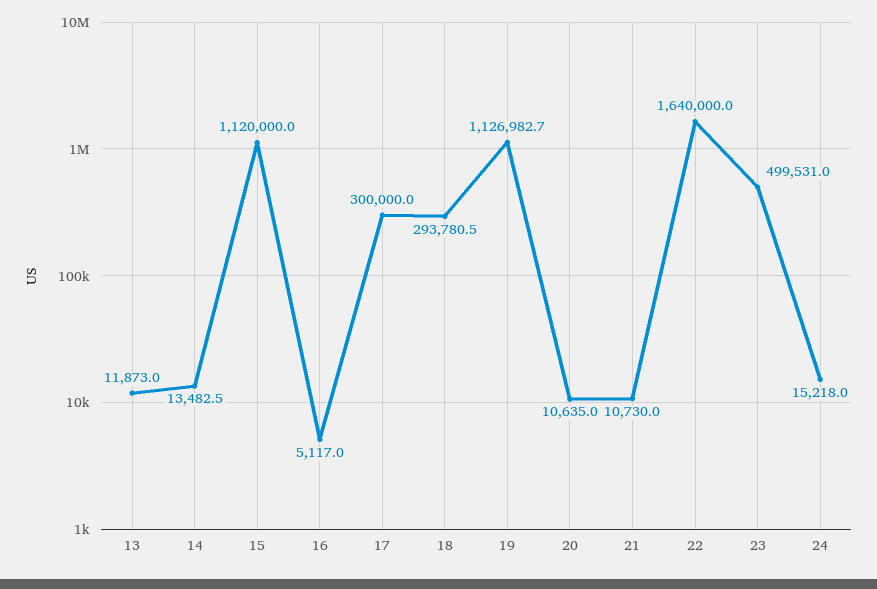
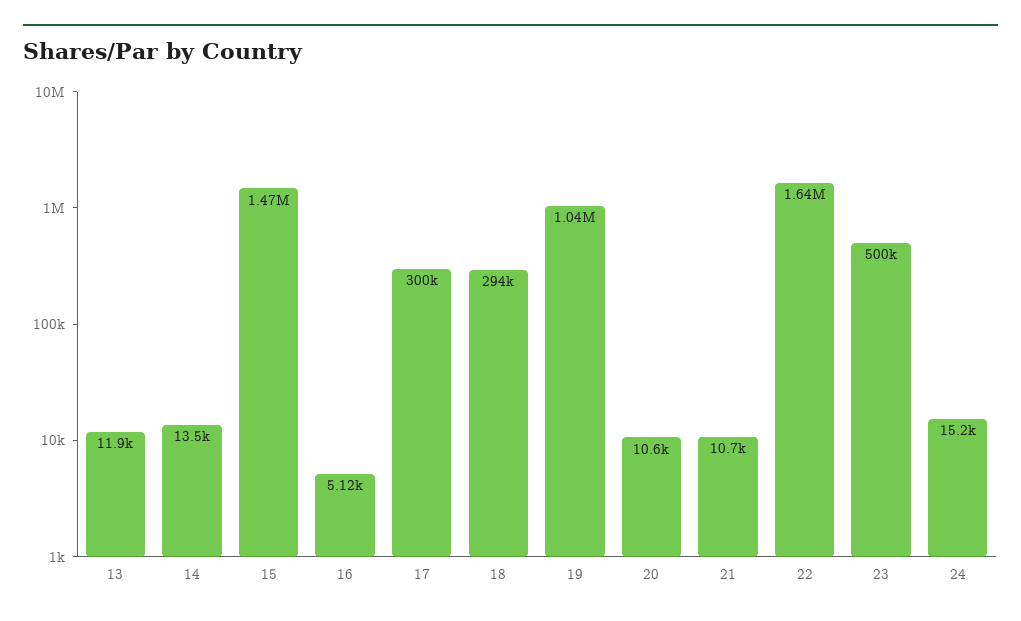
  {
    "13": 11873,
    "14": 13482.5,
-   "15": 1120000,
+   "15": 1470000,
    "16": 5117,
    "17": 300000,
    "18": 293780.5,
-   "19": 1126982.7,
+   "19": 1040000,
    "20": 10635,
    "21": 10730,
    "22": 1640000,
    "23": 499531,
    "24": 15218
  }

